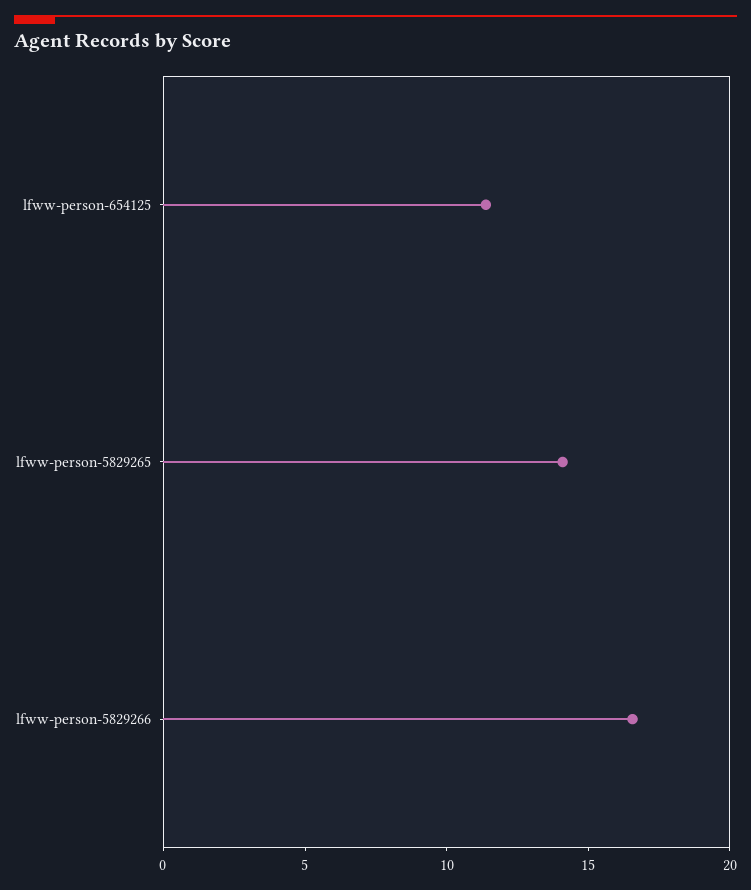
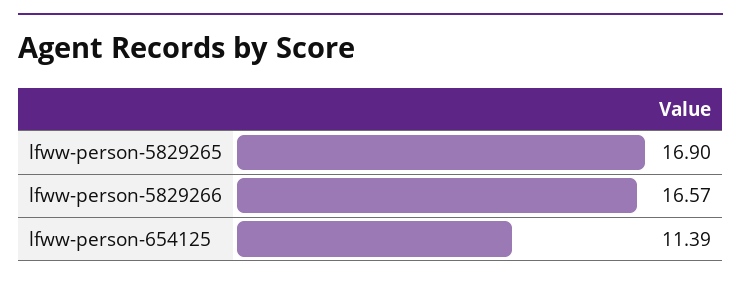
  {
    "lfww-person-654125": 11.39,
-   "lfww-person-5829265": 14,
+   "lfww-person-5829265": 16.9,
    "lfww-person-5829266": 16.57
  }

